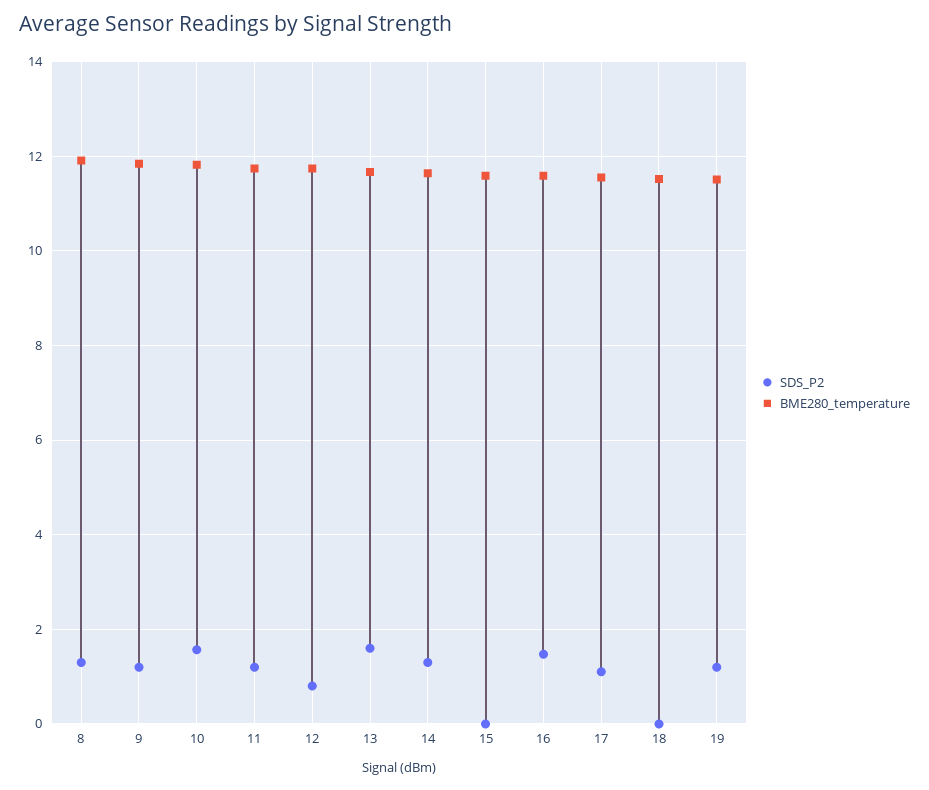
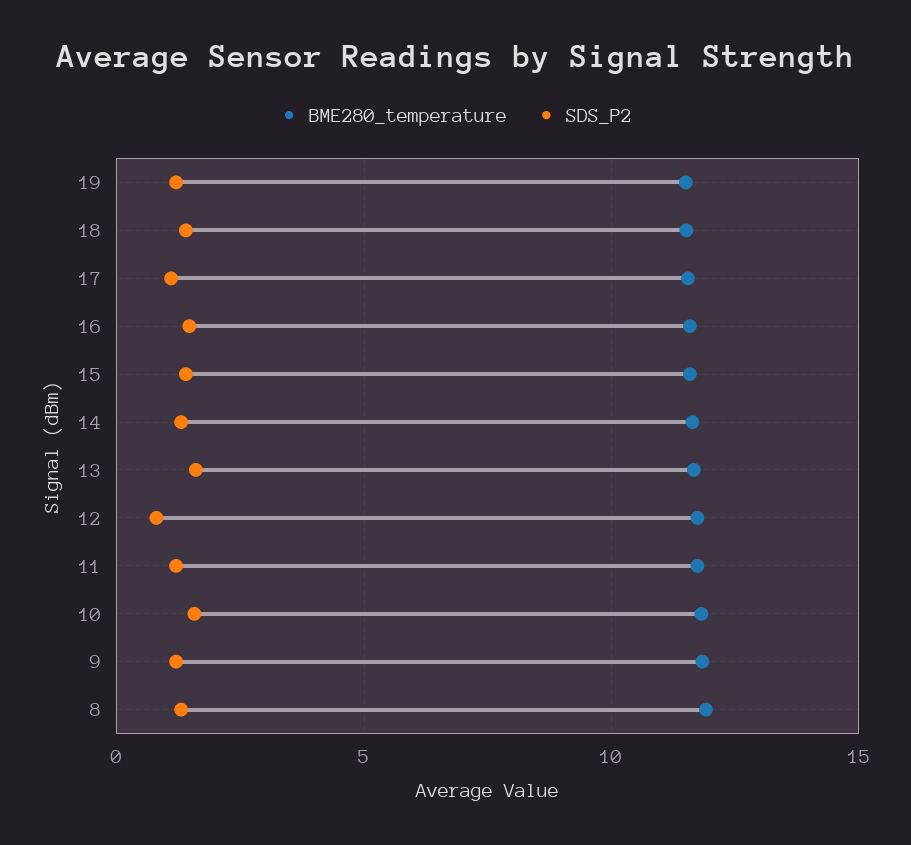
  {
    "SDS_P2": {
      "8": 1.4,
      "9": 1.2,
      "10": 1.6,
      "11": 1.2,
      "12": 0.8,
      "13": 1.6,
      "14": 1.4,
-     "15": 0,
+     "15": 1.5,
      "16": 1.4,
      "17": 1.2,
-     "18": 0,
+     "18": 1.5,
      "19": 1.2
    },
    "BME280_temperature": {
      "8": 12,
      "9": 11.8,
      "10": 11.8,
      "11": 11.8,
      "12": 11.8,
      "13": 11.6,
      "14": 11.6,
      "15": 11.6,
      "16": 11.6,
      "17": 11.6,
      "18": 11.6,
      "19": 11.6
    }
  }

